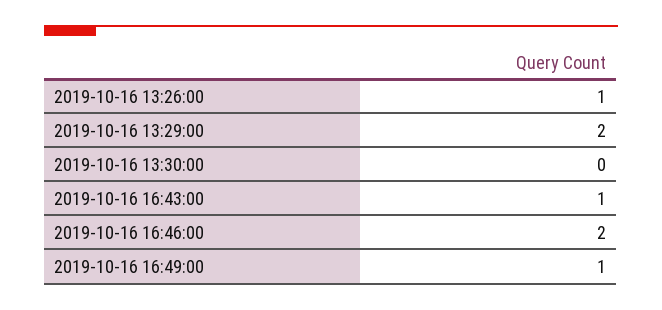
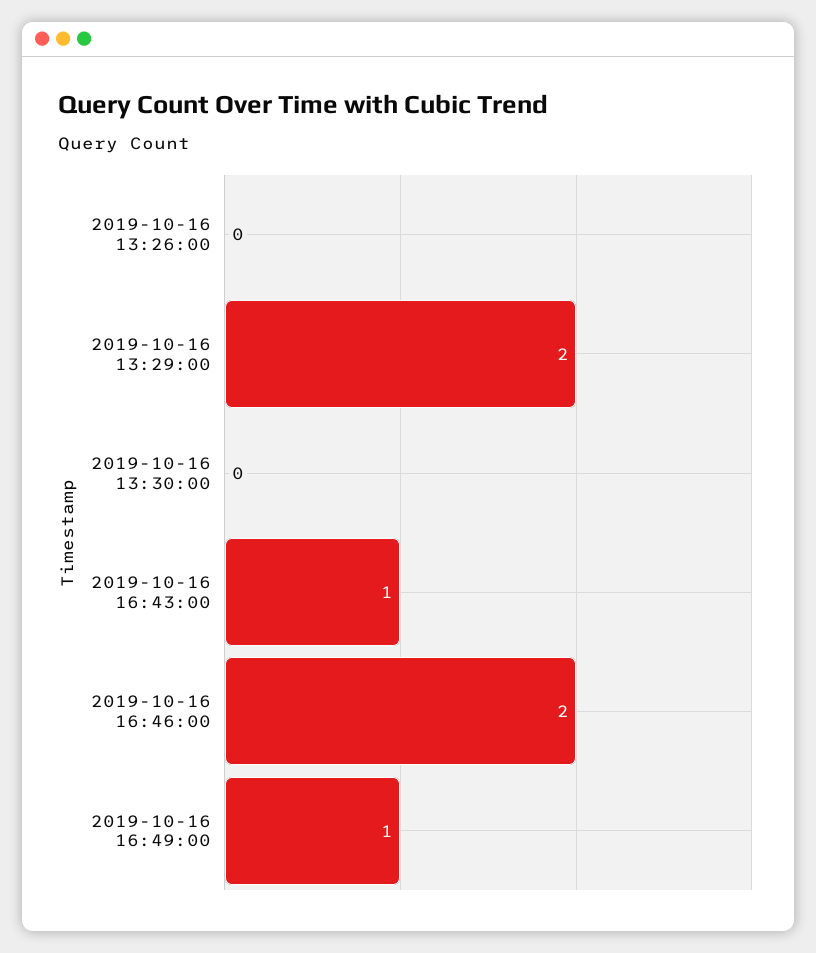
  {
-   "2019-10-16 13:26:00": 1,
+   "2019-10-16 13:26:00": 0,
    "2019-10-16 13:29:00": 2,
    "2019-10-16 13:30:00": 0,
    "2019-10-16 16:43:00": 1,
    "2019-10-16 16:46:00": 2,
    "2019-10-16 16:49:00": 1
  }

